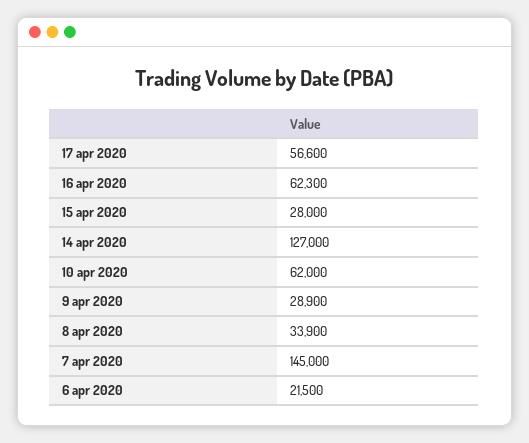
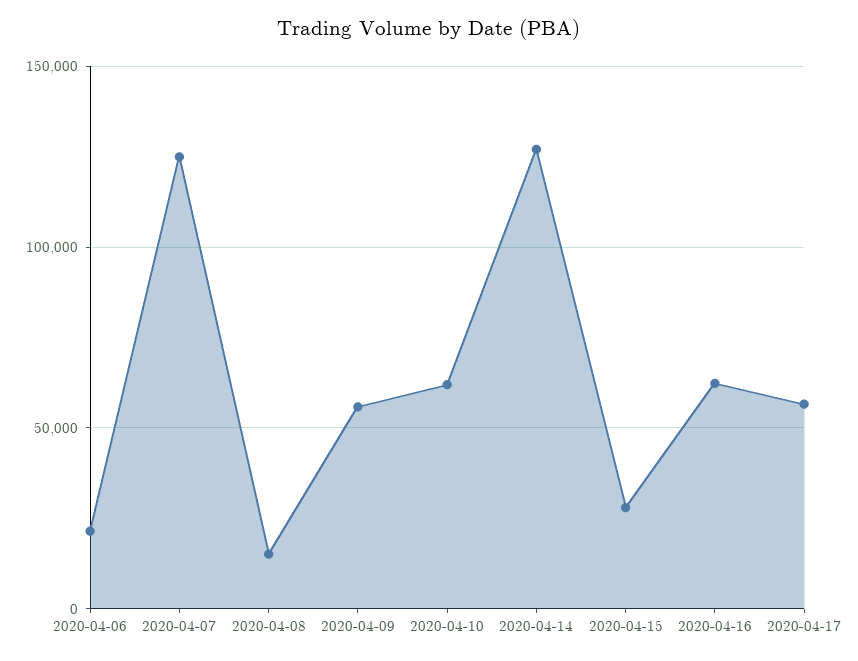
  {
    "17 apr 2020": 56600,
    "16 apr 2020": 62300,
    "15 apr 2020": 28000,
    "14 apr 2020": 127000,
    "10 apr 2020": 62000,
-   "9 apr 2020": 28900,
+   "9 apr 2020": 55000,
-   "8 apr 2020": 33900,
+   "8 apr 2020": 15000,
-   "7 apr 2020": 145000,
+   "7 apr 2020": 125000,
    "6 apr 2020": 21500
  }

